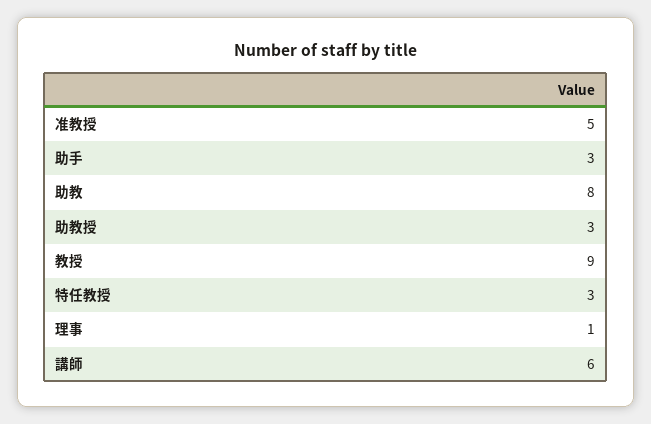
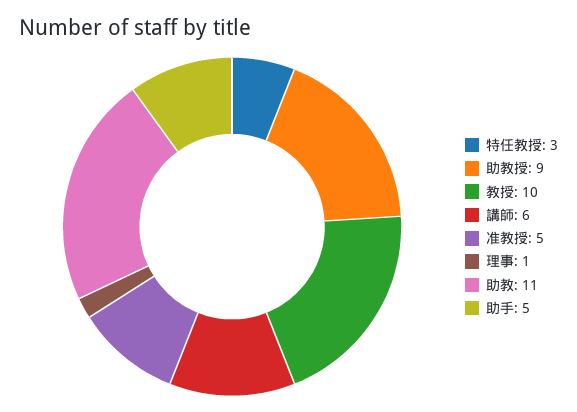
  {
    "准教授": 5,
-   "助手": 3,
+   "助手": 5,
-   "助教": 8,
+   "助教": 11,
-   "助教授": 3,
+   "助教授": 9,
-   "教授": 9,
+   "教授": 10,
    "特任教授": 3,
    "理事": 1,
    "講師": 6
  }

